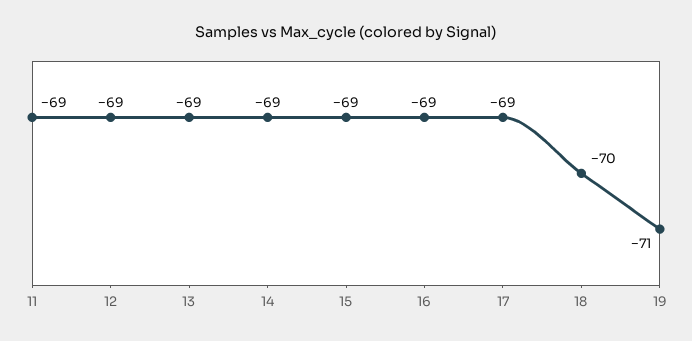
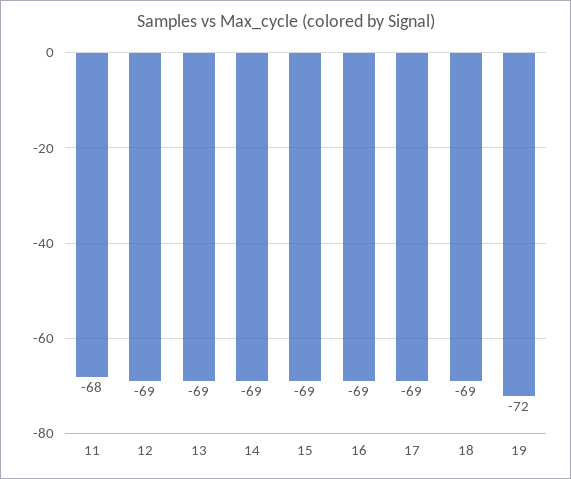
  {
-   "11": -69,
+   "11": -68,
    "12": -69,
    "13": -69,
    "14": -69,
    "15": -69,
    "16": -69,
    "17": -69,
-   "18": -70,
+   "18": -69,
-   "19": -71
+   "19": -72
  }

